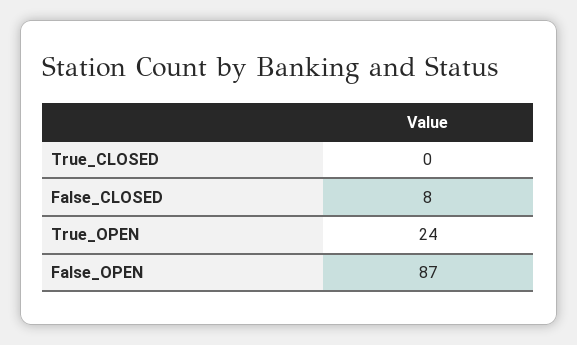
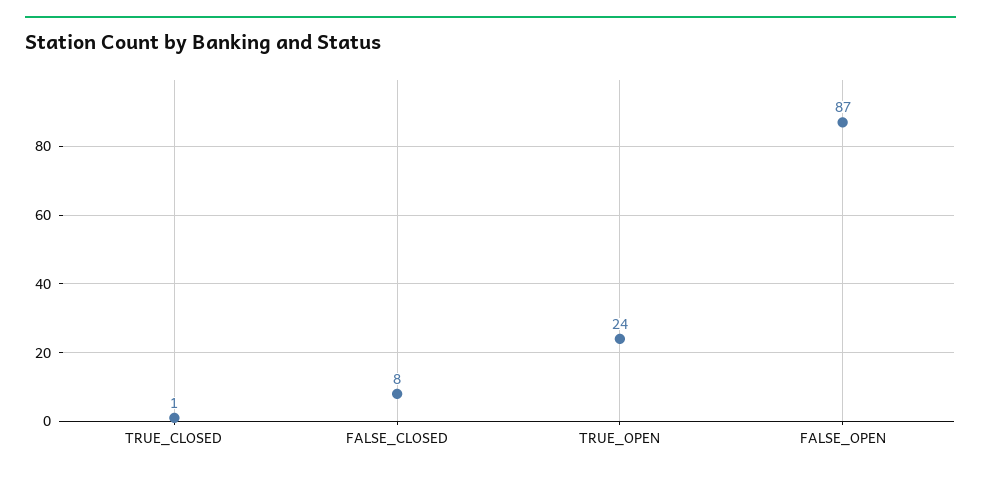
  {
-   "True_CLOSED": 0,
+   "True_CLOSED": 1,
    "False_CLOSED": 8,
    "True_OPEN": 24,
    "False_OPEN": 87
  }

